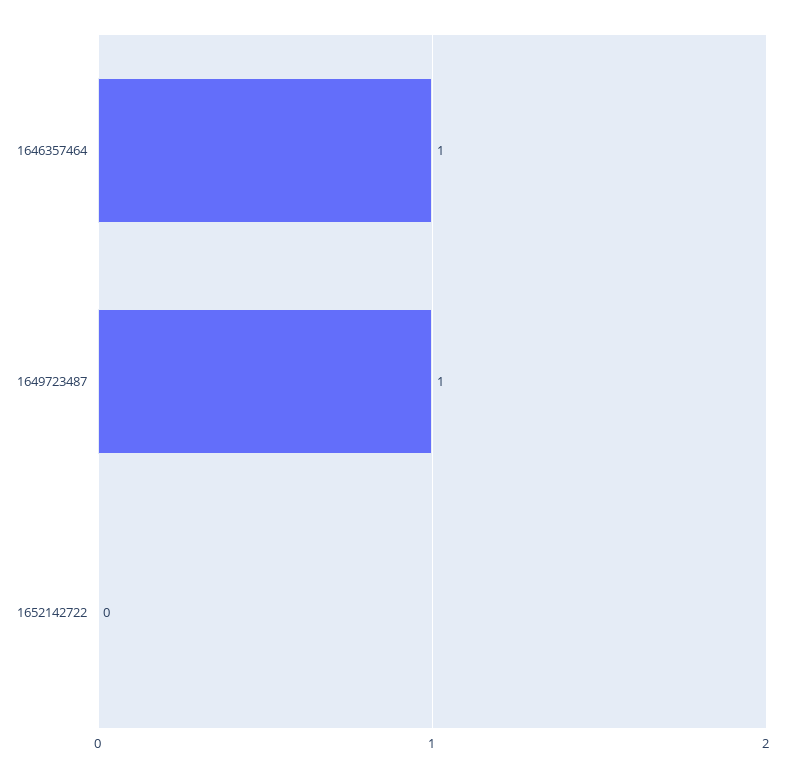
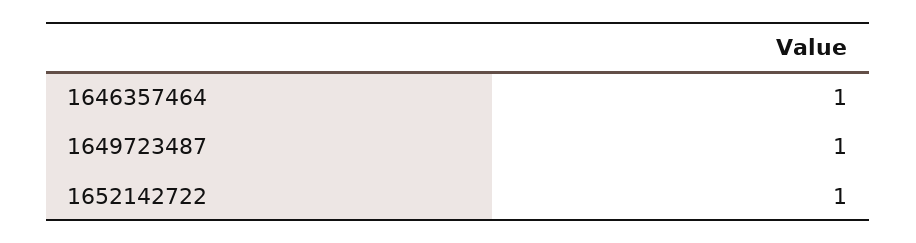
  {
    "1646357464": 1,
    "1649723487": 1,
-   "1652142722": 0
+   "1652142722": 1
  }

